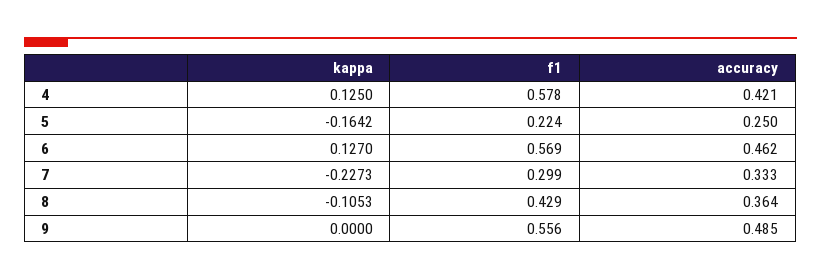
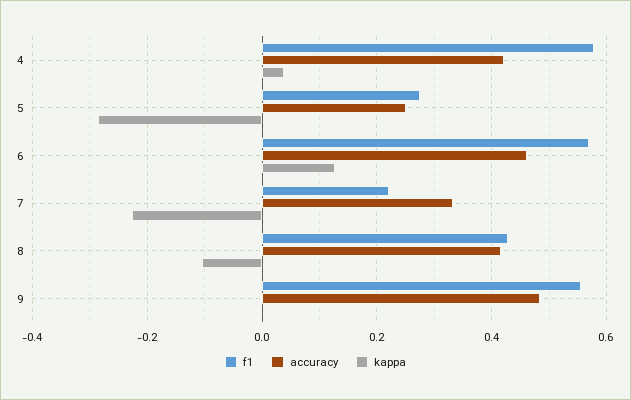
  {
    "kappa": {
-     "4": 0.125,
+     "4": 0.04,
-     "5": -0.1642,
+     "5": -0.28,
      "6": 0.127,
      "7": -0.2273,
      "8": -0.1053,
      "9": 0
    },
    "f1": {
      "4": 0.578,
-     "5": 0.224,
+     "5": 0.28,
      "6": 0.569,
-     "7": 0.299,
+     "7": 0.22,
      "8": 0.429,
      "9": 0.556
    },
    "accuracy": {
      "4": 0.421,
      "5": 0.25,
      "6": 0.462,
      "7": 0.333,
-     "8": 0.364,
+     "8": 0.42,
      "9": 0.485
    }
  }

